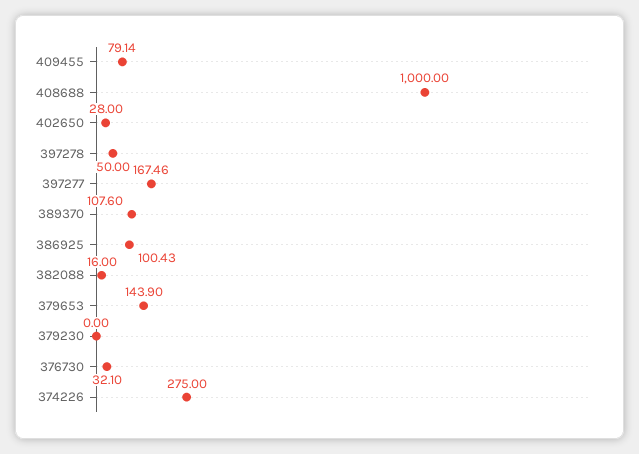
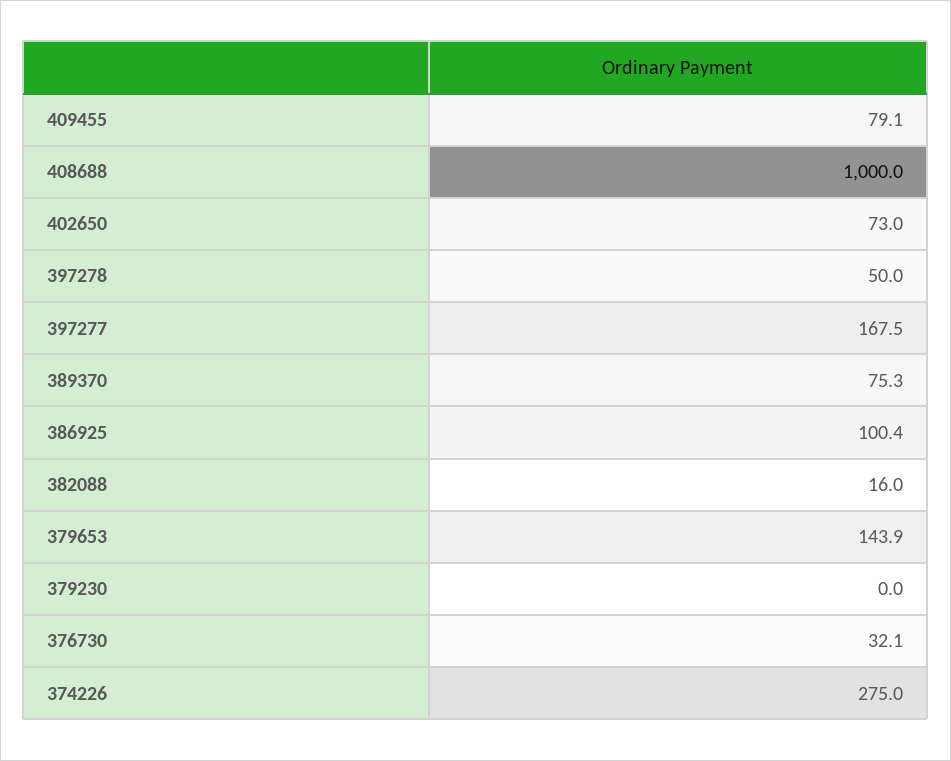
  {
    "409455": 79.14,
    "408688": 1000,
-   "402650": 28,
+   "402650": 73,
    "397278": 50,
    "397277": 167.46,
-   "389370": 107.6,
+   "389370": 75.3,
    "386925": 100.43,
    "382088": 16,
    "379653": 143.9,
    "379230": 0,
    "376730": 32.1,
    "374226": 275
  }

